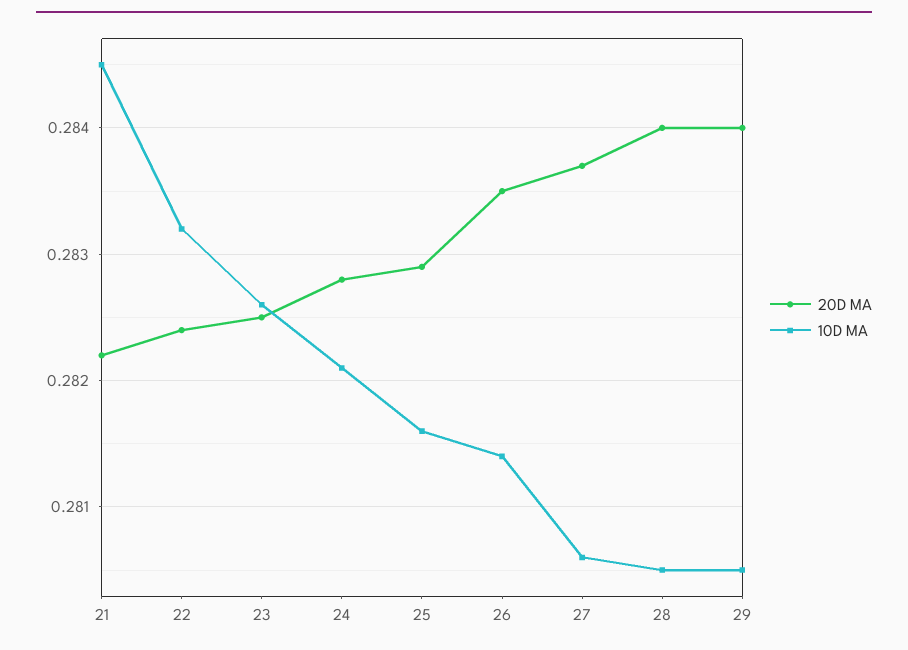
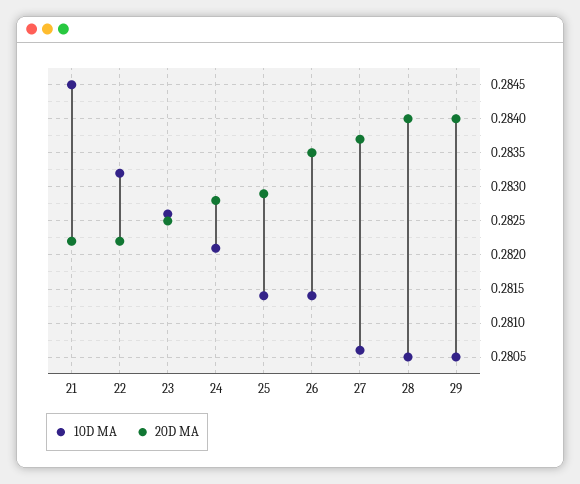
  {
    "20D MA": {
      "21": 0.2822,
-     "22": 0.2824,
+     "22": 0.2822,
      "23": 0.2825,
      "24": 0.2828,
      "25": 0.2829,
      "26": 0.2835,
      "27": 0.2837,
      "28": 0.284,
      "29": 0.284
    },
    "10D MA": {
      "21": 0.2845,
      "22": 0.2832,
      "23": 0.2826,
      "24": 0.2821,
-     "25": 0.2816,
+     "25": 0.2814,
      "26": 0.2814,
      "27": 0.2806,
      "28": 0.2805,
      "29": 0.2805
    }
  }

